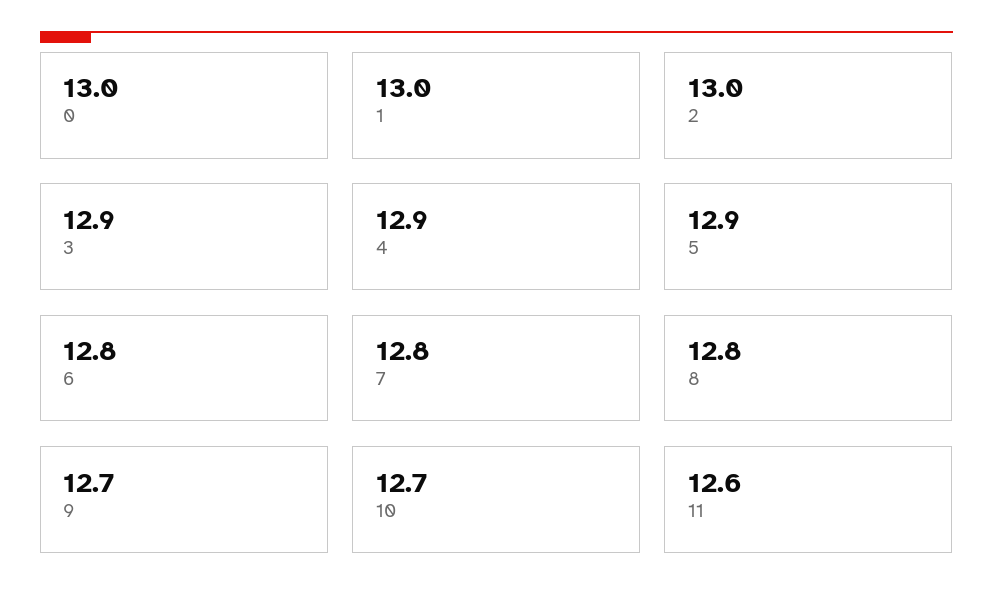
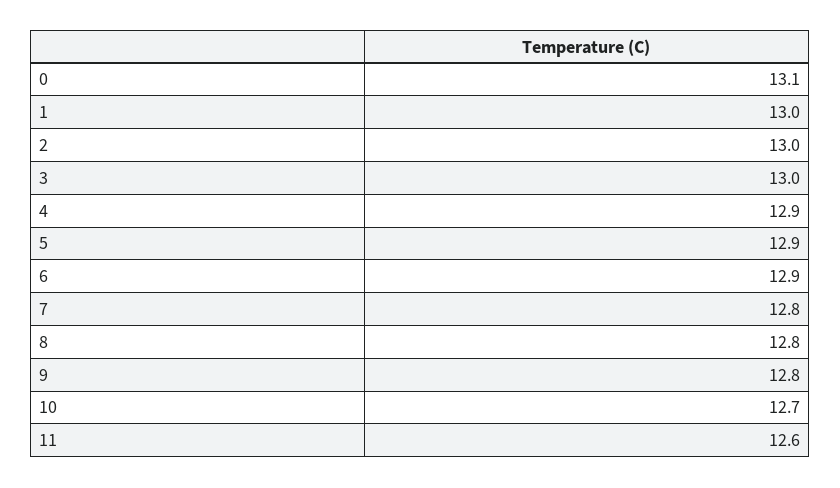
  {
-   "0": 13,
+   "0": 13.1,
    "1": 13,
    "2": 13,
-   "3": 12.9,
+   "3": 13,
    "4": 12.9,
    "5": 12.9,
-   "6": 12.8,
+   "6": 12.9,
    "7": 12.8,
    "8": 12.8,
-   "9": 12.7,
+   "9": 12.8,
    "10": 12.7,
    "11": 12.6
  }

